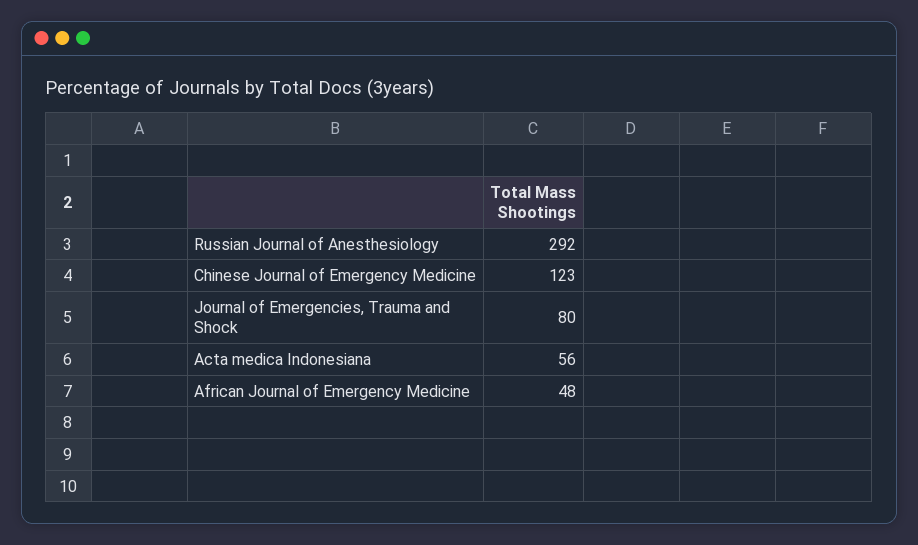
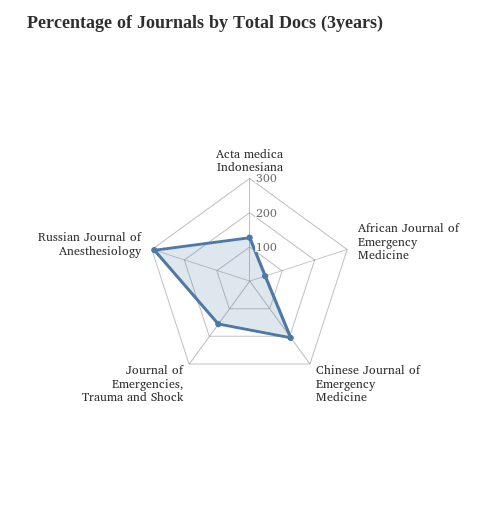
  {
    "Russian Journal of Anesthesiology": 292,
-   "Chinese Journal of Emergency Medicine": 123,
+   "Chinese Journal of Emergency Medicine": 200,
-   "Journal of Emergencies, Trauma and Shock": 80,
+   "Journal of Emergencies, Trauma and Shock": 150,
-   "Acta medica Indonesiana": 56,
+   "Acta medica Indonesiana": 125,
    "African Journal of Emergency Medicine": 48
  }

